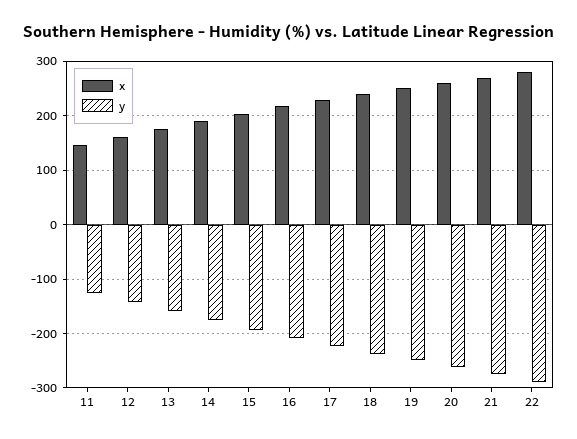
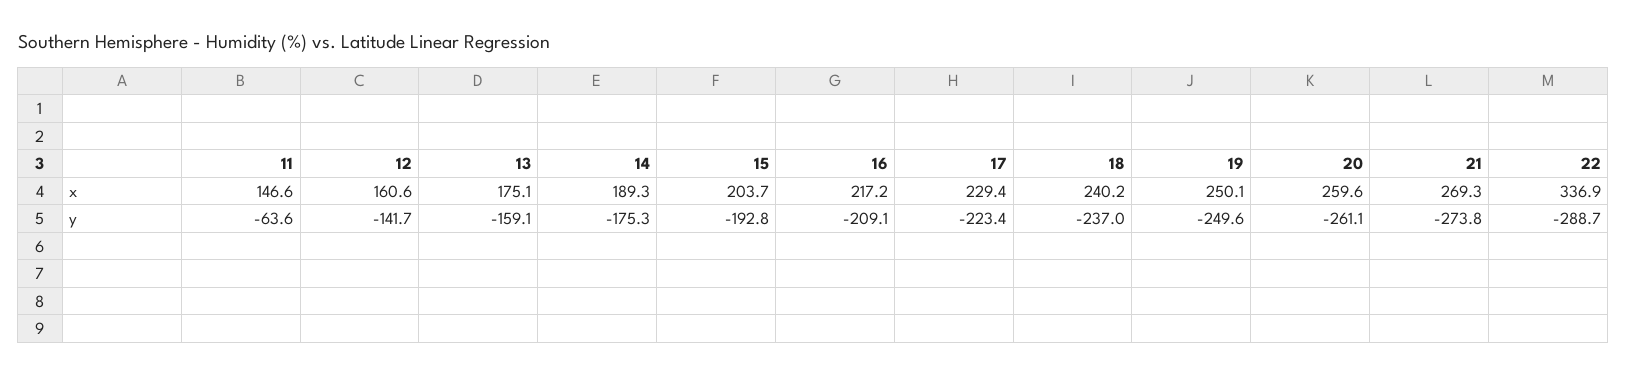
  {
    "x": {
      "11": 146.6,
      "12": 160.6,
      "13": 175.1,
      "14": 189.3,
      "15": 203.7,
      "16": 217.2,
      "17": 229.4,
      "18": 240.2,
      "19": 250.1,
      "20": 259.6,
      "21": 269.3,
-     "22": 280
+     "22": 336.9
    },
    "y": {
-     "11": -120,
+     "11": -63.6,
      "12": -141.7,
      "13": -159.1,
      "14": -175.3,
      "15": -192.8,
      "16": -209.1,
      "17": -223.4,
      "18": -237,
      "19": -249.6,
      "20": -261.1,
      "21": -273.8,
      "22": -288.7
    }
  }

